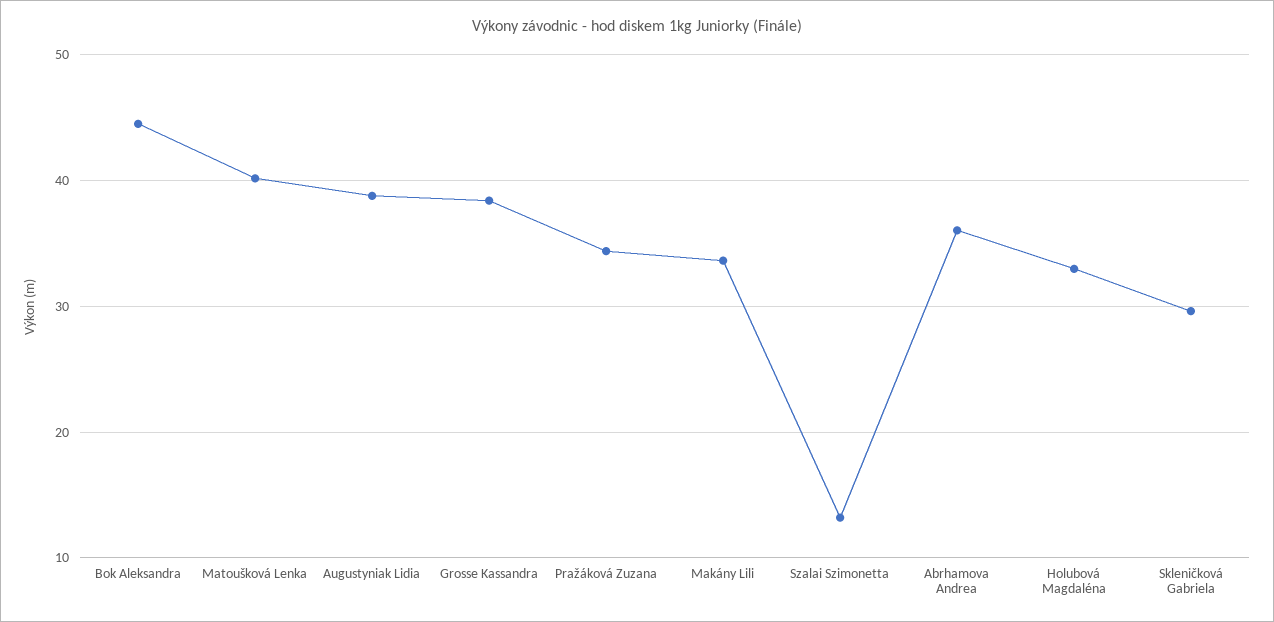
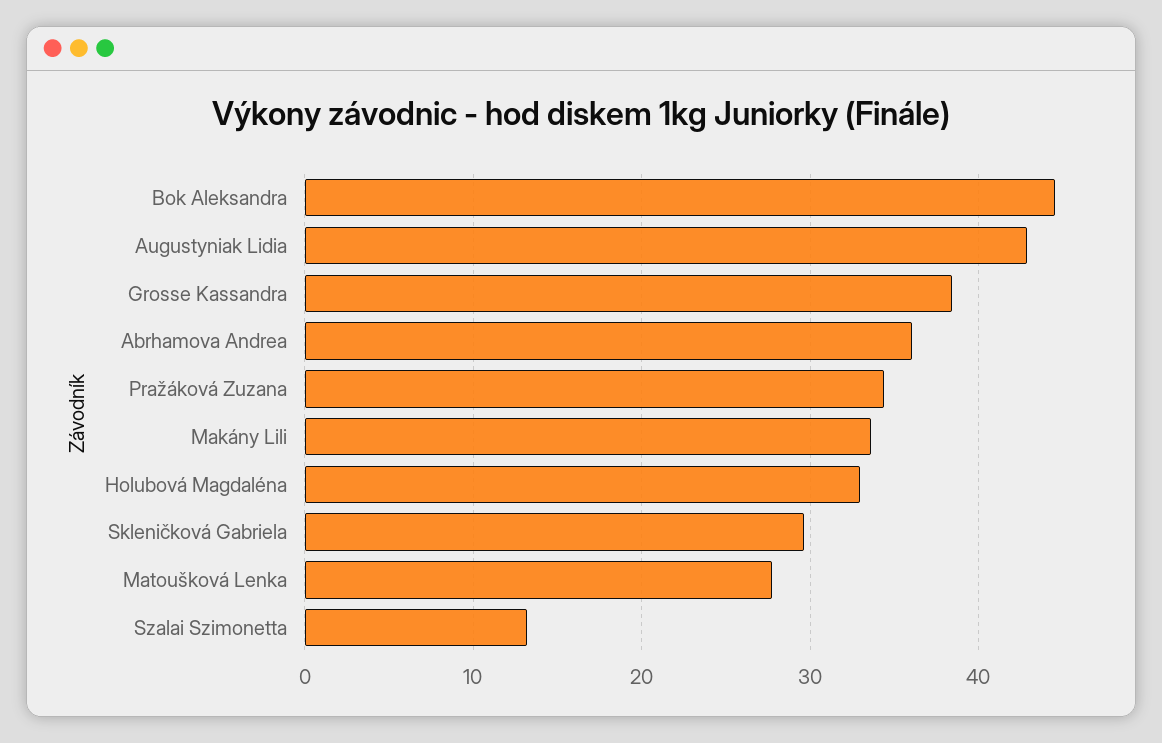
  {
    "Bok Aleksandra": 45,
-   "Matoušková Lenka": 40,
+   "Matoušková Lenka": 28,
-   "Augustyniak Lidia": 39,
+   "Augustyniak Lidia": 43,
    "Grosse Kassandra": 38,
    "Pražáková Zuzana": 34,
    "Makány Lili": 34,
    "Szalai Szimonetta": 13,
    "Abrhamova Andrea": 36,
    "Holubová Magdaléna": 33,
    "Skleničková Gabriela": 30
  }

